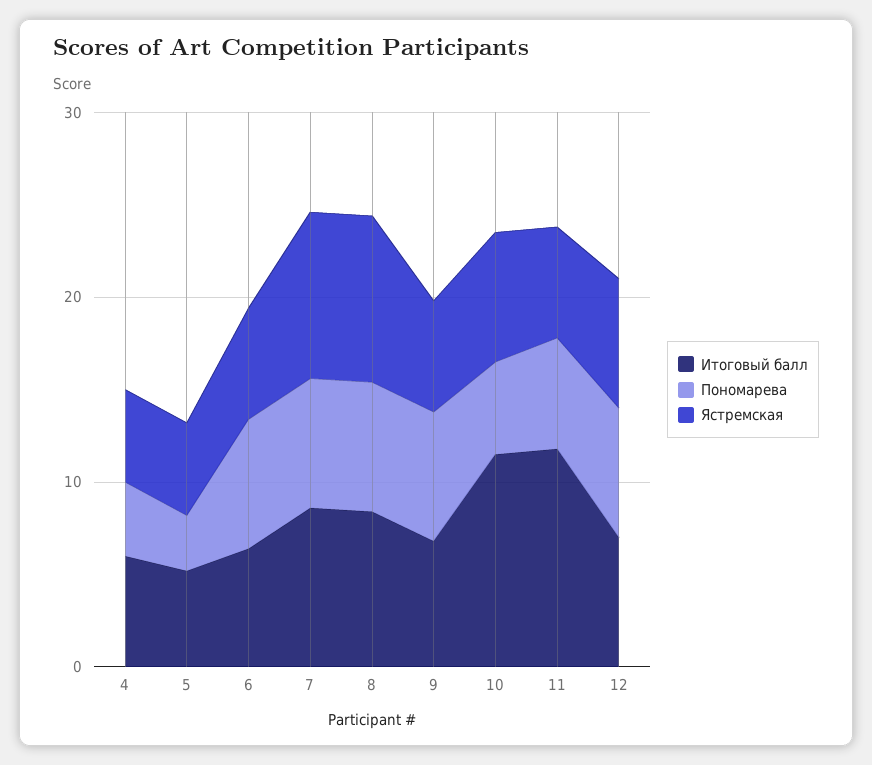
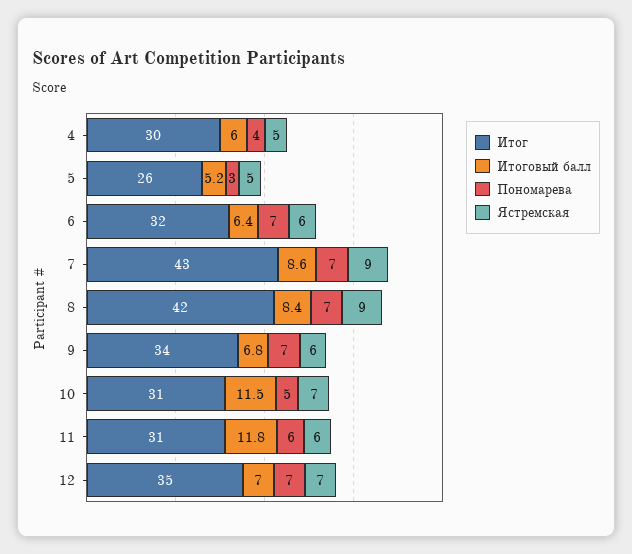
  {
    "Итоговый балл": {
      "4": 6,
      "5": 5.2,
      "6": 6.4,
      "7": 8.6,
      "8": 8.4,
      "9": 6.8,
      "10": 11.5,
      "11": 11.8,
      "12": 7
    },
    "Пономарева": {
      "4": 4,
      "5": 3,
      "6": 7,
      "7": 7,
      "8": 7,
      "9": 7,
      "10": 5,
      "11": 6,
      "12": 7
    },
    "Ястремская": {
      "4": 5,
      "5": 5,
      "6": 6,
      "7": 9,
      "8": 9,
      "9": 6,
      "10": 7,
      "11": 6,
      "12": 7
-   }
+   },
+   "Итог": {
+     "4": 30,
+     "5": 26,
+     "6": 32,
+     "7": 43,
+     "8": 42,
+     "9": 34,
+     "10": 31,
+     "11": 31,
+     "12": 35
+   }
  }

